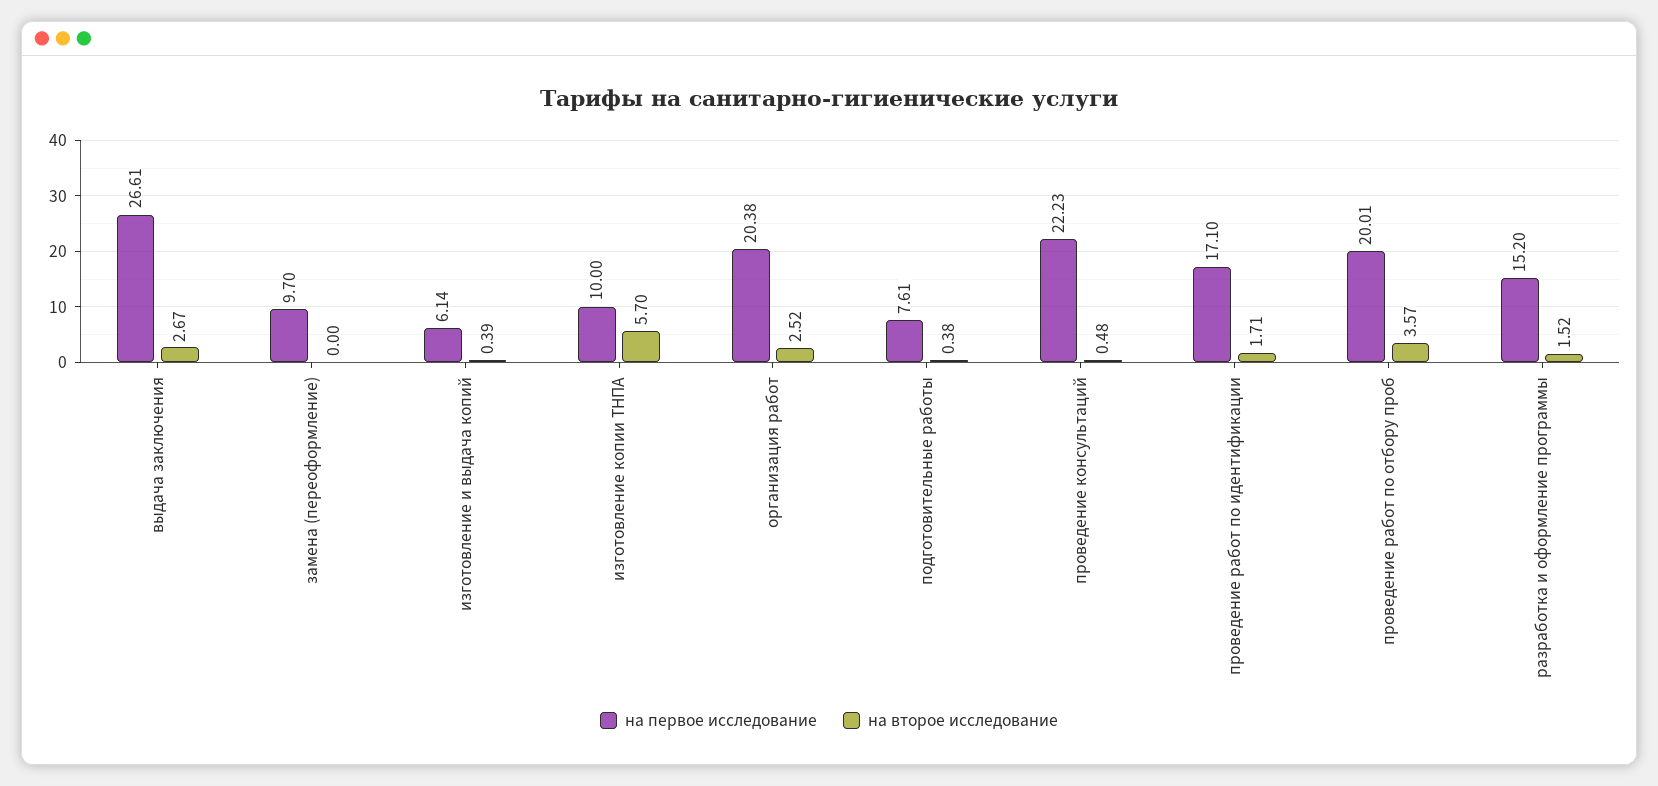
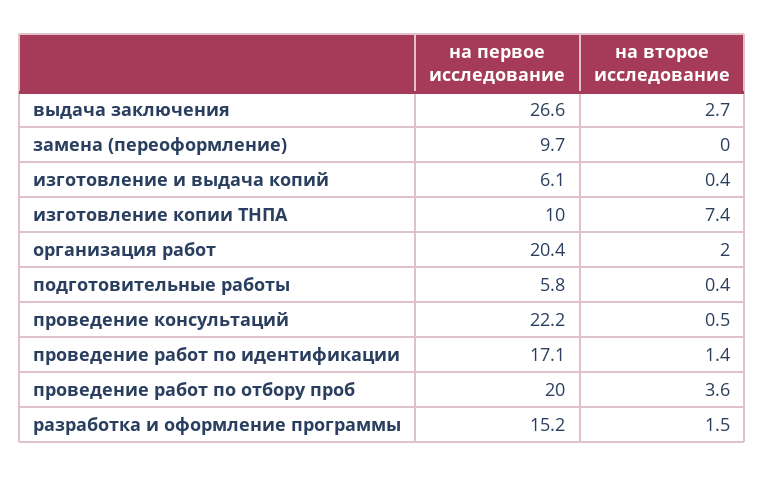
  {
    "на первое исследование": {
      "выдача заключения": 26.61,
      "замена (переоформление)": 9.7,
      "изготовление и выдача копий": 6.14,
      "изготовление копии ТНПА": 10,
      "организация работ": 20.38,
-     "подготовительные работы": 7.61,
+     "подготовительные работы": 5.8,
      "проведение консультаций": 22.23,
      "проведение работ по идентификации": 17.1,
      "проведение работ по отбору проб": 20.01,
      "разработка и оформление программы": 15.2
    },
    "на второе исследование": {
      "выдача заключения": 2.67,
      "замена (переоформление)": 0,
      "изготовление и выдача копий": 0.39,
-     "изготовление копии ТНПА": 5.7,
+     "изготовление копии ТНПА": 7.4,
-     "организация работ": 2.52,
+     "организация работ": 2,
      "подготовительные работы": 0.38,
      "проведение консультаций": 0.48,
-     "проведение работ по идентификации": 1.71,
+     "проведение работ по идентификации": 1.4,
      "проведение работ по отбору проб": 3.57,
      "разработка и оформление программы": 1.52
    }
  }

